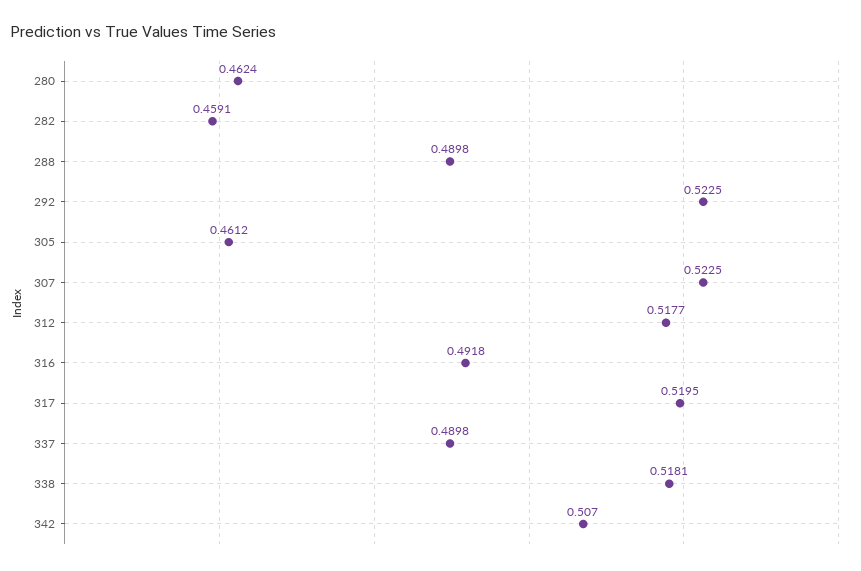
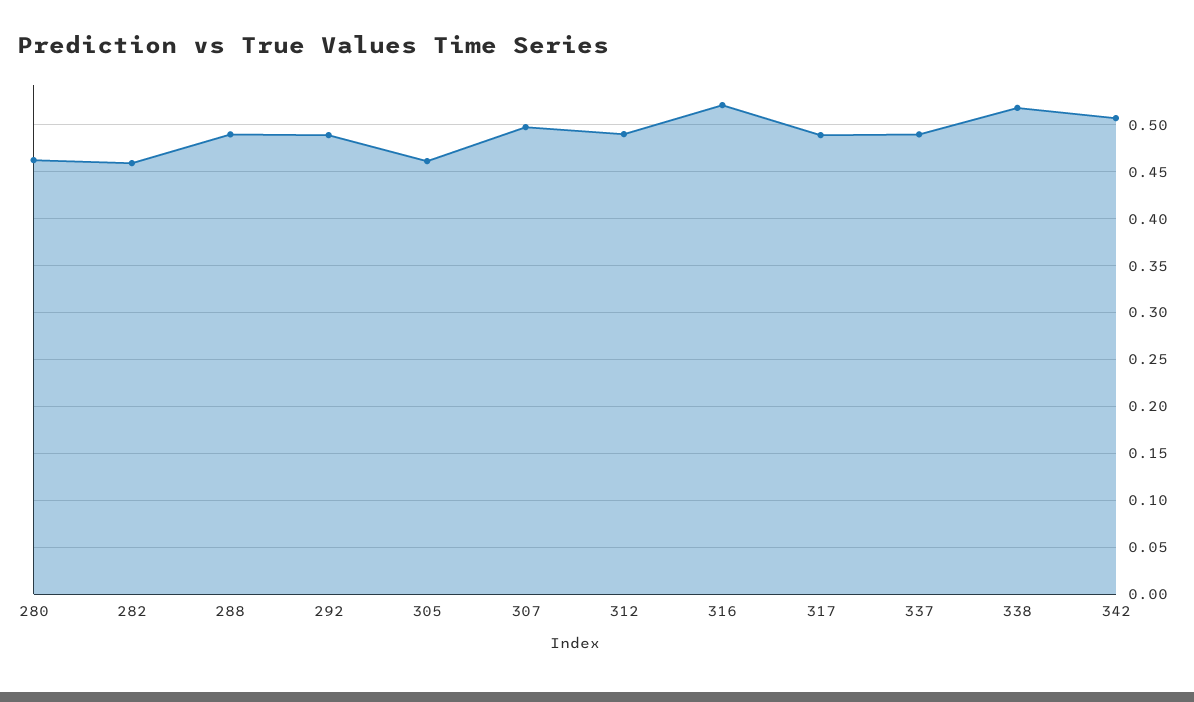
  {
    "280": 0.4624,
    "282": 0.4591,
    "288": 0.4898,
-   "292": 0.5225,
+   "292": 0.49,
    "305": 0.4612,
-   "307": 0.5225,
+   "307": 0.5,
-   "312": 0.5177,
+   "312": 0.49,
-   "316": 0.4918,
+   "316": 0.52,
-   "317": 0.5195,
+   "317": 0.49,
    "337": 0.4898,
    "338": 0.5181,
    "342": 0.507
  }

